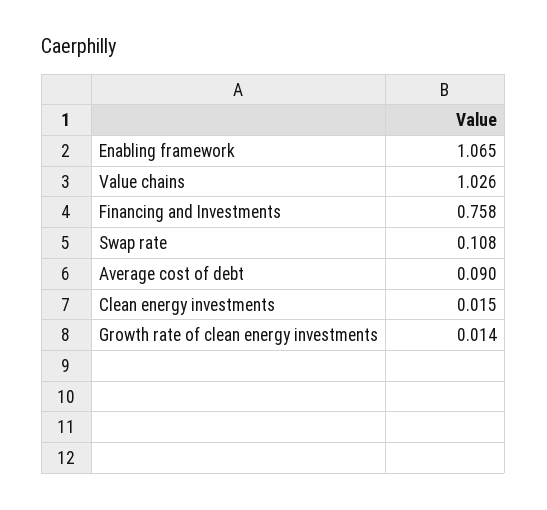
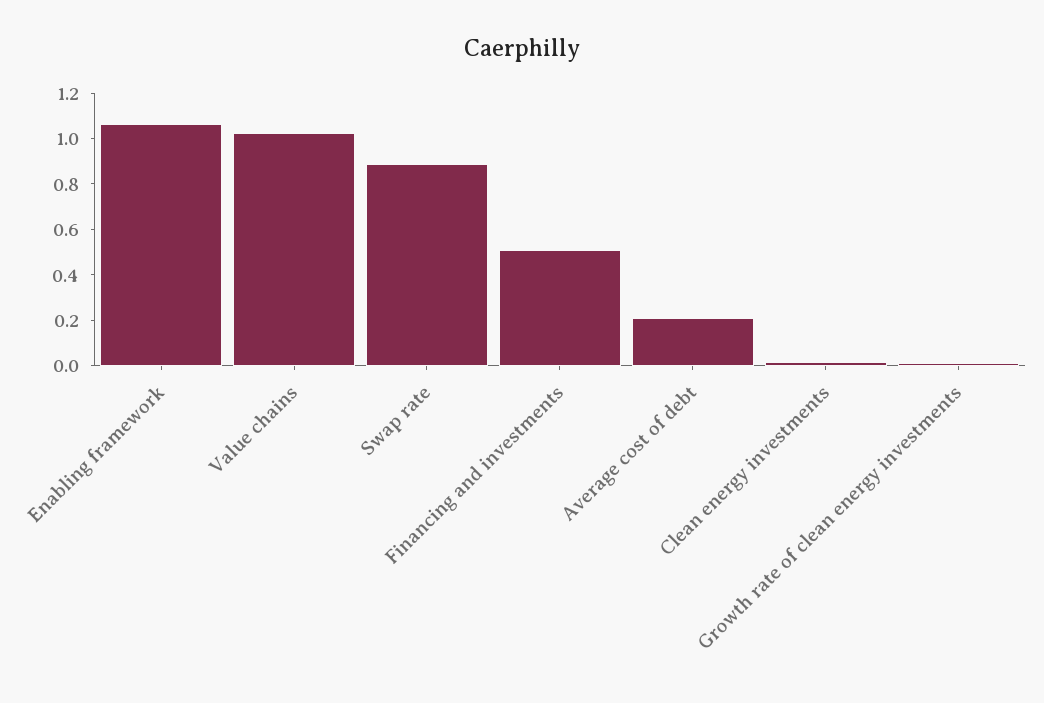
  {
    "Enabling framework": 1.065,
    "Value chains": 1.026,
-   "Financing and Investments": 0.758,
+   "Financing and Investments": 0.5,
-   "Swap rate": 0.108,
+   "Swap rate": 0.9,
-   "Average cost of debt": 0.09,
+   "Average cost of debt": 0.2,
    "Clean energy investments": 0.015,
    "Growth rate of clean energy investments": 0.014
  }

